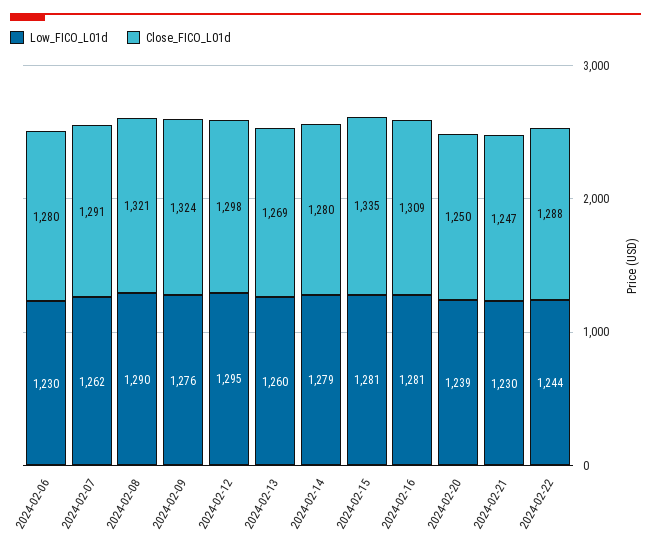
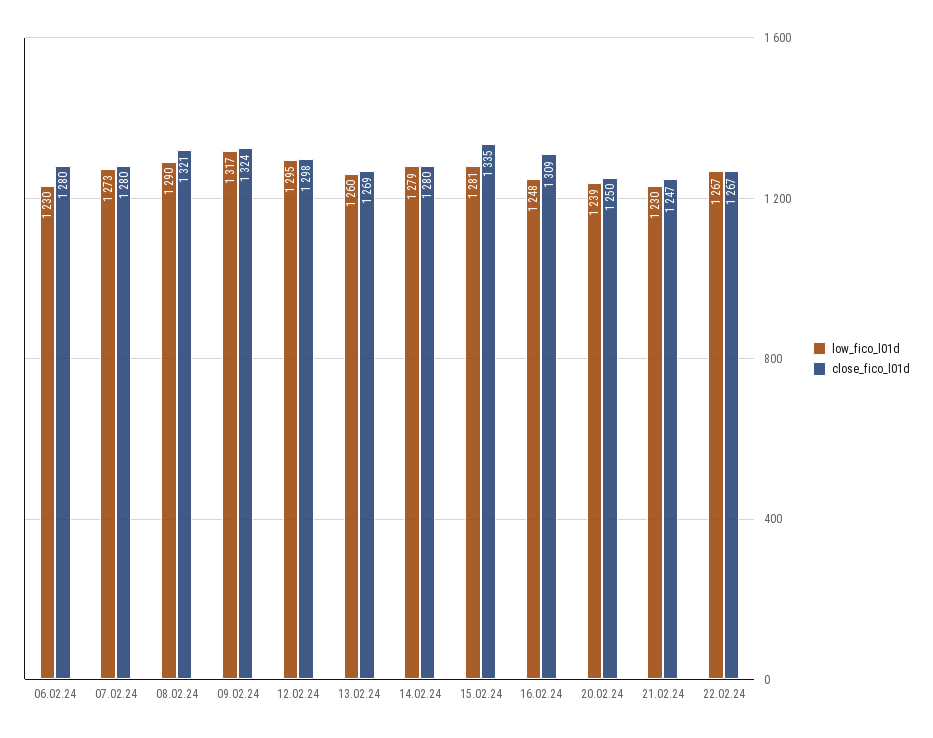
  {
    "Low_FICO_L01d": {
      "2024-02-06": 1230,
-     "2024-02-07": 1262,
+     "2024-02-07": 1273,
      "2024-02-08": 1290,
-     "2024-02-09": 1276,
+     "2024-02-09": 1317,
      "2024-02-12": 1295,
      "2024-02-13": 1260,
      "2024-02-14": 1279,
      "2024-02-15": 1281,
-     "2024-02-16": 1281,
+     "2024-02-16": 1248,
      "2024-02-20": 1239,
      "2024-02-21": 1230,
-     "2024-02-22": 1244
+     "2024-02-22": 1267
    },
    "Close_FICO_L01d": {
      "2024-02-06": 1280,
-     "2024-02-07": 1291,
+     "2024-02-07": 1280,
      "2024-02-08": 1321,
      "2024-02-09": 1324,
      "2024-02-12": 1298,
      "2024-02-13": 1269,
      "2024-02-14": 1280,
      "2024-02-15": 1335,
      "2024-02-16": 1309,
      "2024-02-20": 1250,
      "2024-02-21": 1247,
-     "2024-02-22": 1288
+     "2024-02-22": 1267
    }
  }

